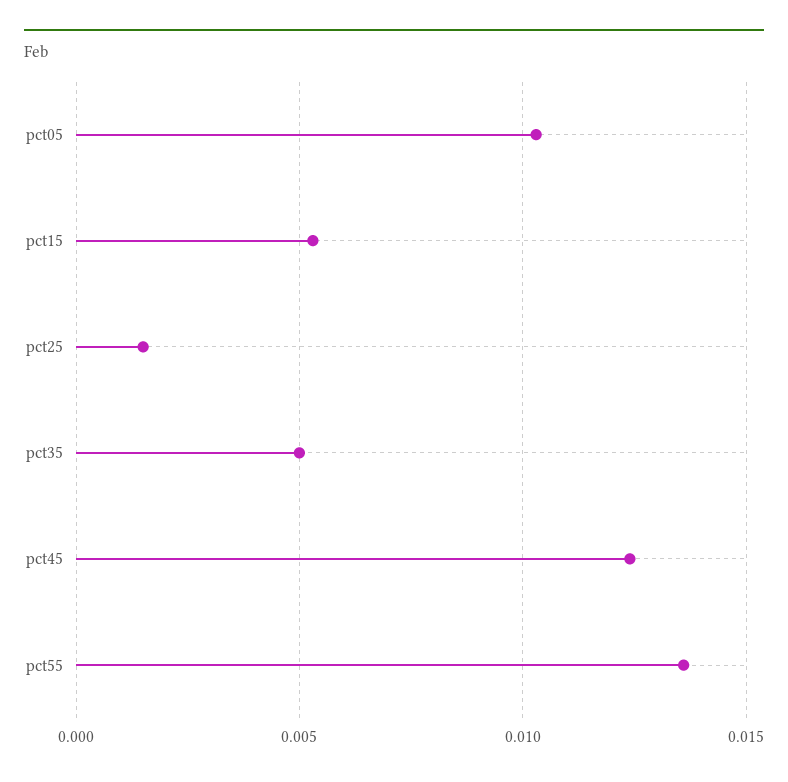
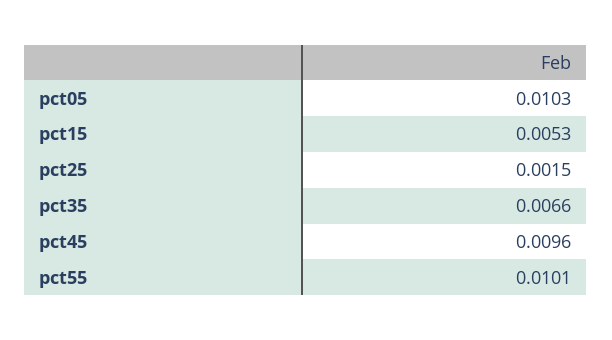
  {
    "pct05": 0.0103,
    "pct15": 0.0053,
    "pct25": 0.0015,
-   "pct35": 0.005,
+   "pct35": 0.0066,
-   "pct45": 0.0125,
+   "pct45": 0.0096,
-   "pct55": 0.0135
+   "pct55": 0.0101
  }

